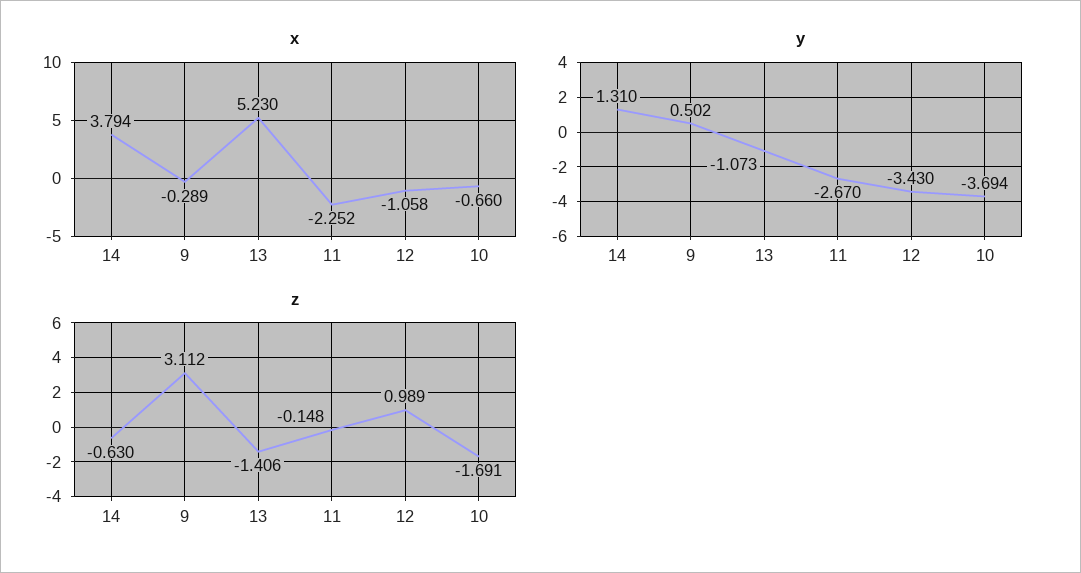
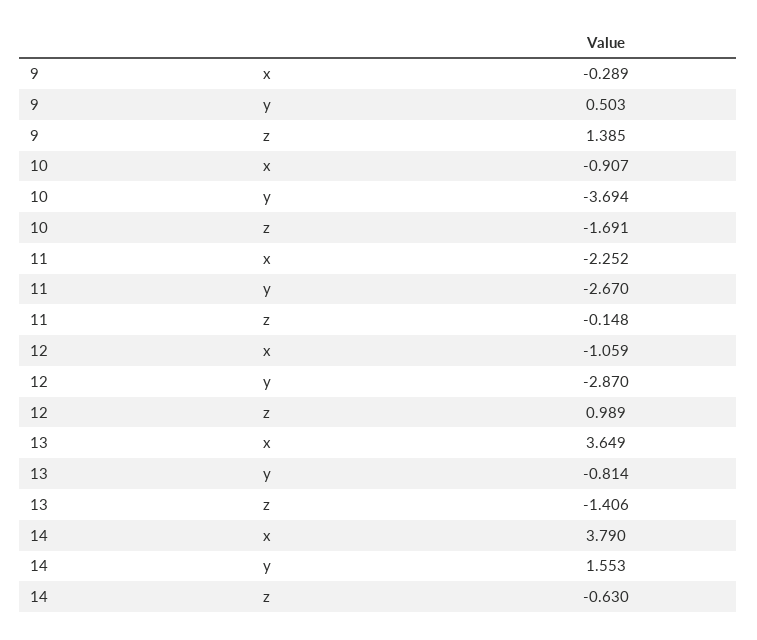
  {
    "x": {
-     "14": 3.794,
+     "14": 3.79,
      "9": -0.289,
-     "13": 5.23,
+     "13": 3.649,
      "11": -2.252,
-     "12": -1.058,
+     "12": -1.059,
-     "10": -0.66
+     "10": -0.907
    },
    "y": {
-     "14": 1.31,
+     "14": 1.553,
-     "9": 0.502,
+     "9": 0.503,
-     "13": -1.073,
+     "13": -0.814,
      "11": -2.67,
-     "12": -3.43,
+     "12": -2.87,
      "10": -3.694
    },
    "z": {
      "14": -0.63,
-     "9": 3.112,
+     "9": 1.385,
      "13": -1.406,
      "11": -0.148,
      "12": 0.989,
      "10": -1.691
    }
  }

